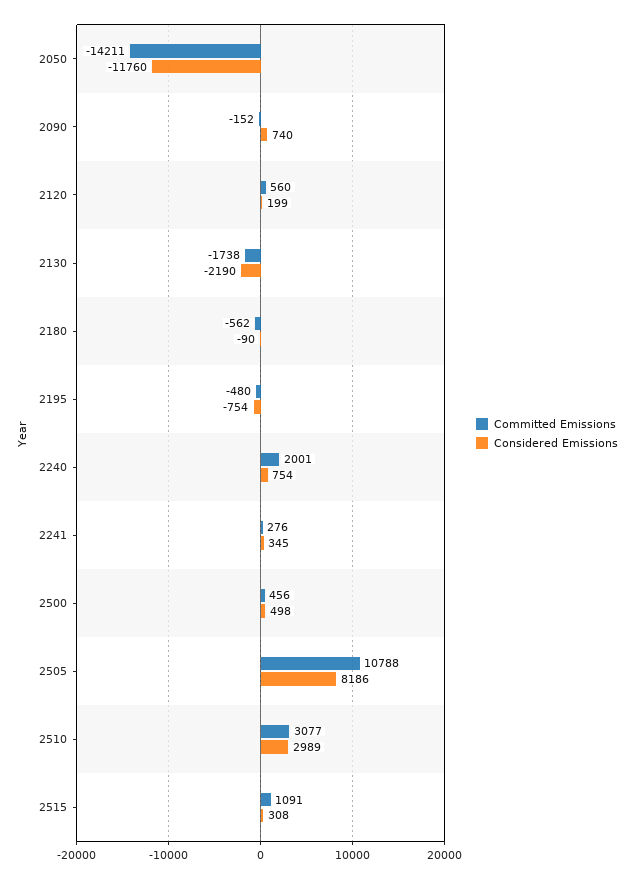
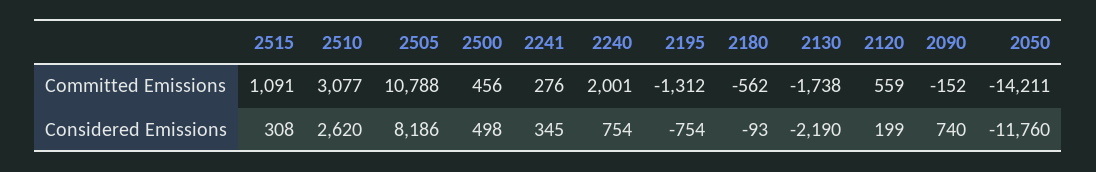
  {
    "Committed Emissions": {
      "2050": -14211,
      "2090": -152,
-     "2120": 560,
+     "2120": 559,
      "2130": -1738,
      "2180": -562,
-     "2195": -480,
+     "2195": -1312,
      "2240": 2001,
      "2241": 276,
      "2500": 456,
      "2505": 10788,
      "2510": 3077,
      "2515": 1091
    },
    "Considered Emissions": {
      "2050": -11760,
      "2090": 740,
      "2120": 199,
      "2130": -2190,
-     "2180": -90,
+     "2180": -93,
      "2195": -754,
      "2240": 754,
      "2241": 345,
      "2500": 498,
      "2505": 8186,
-     "2510": 2989,
+     "2510": 2620,
      "2515": 308
    }
  }

